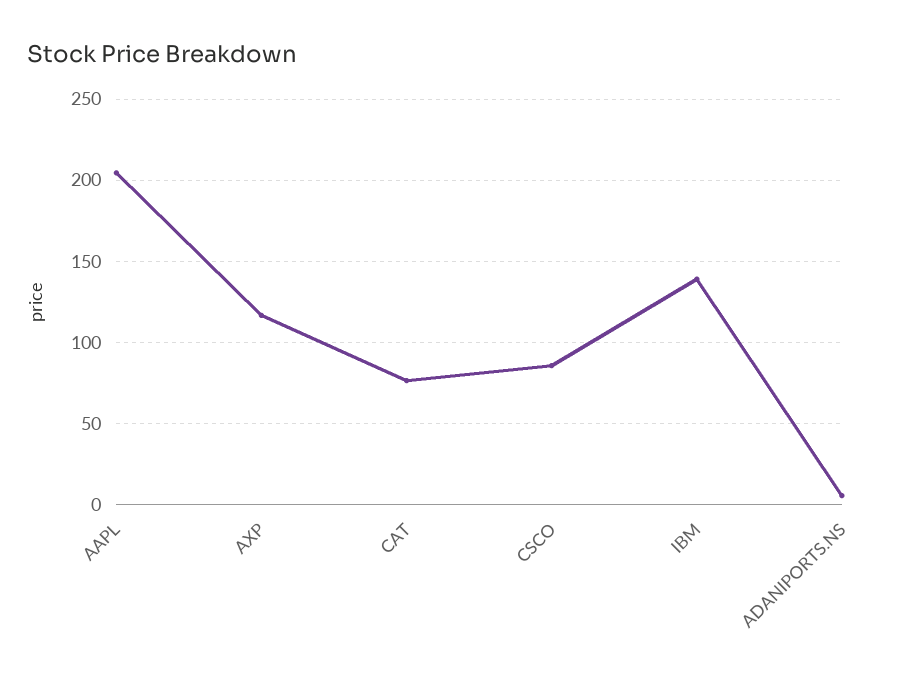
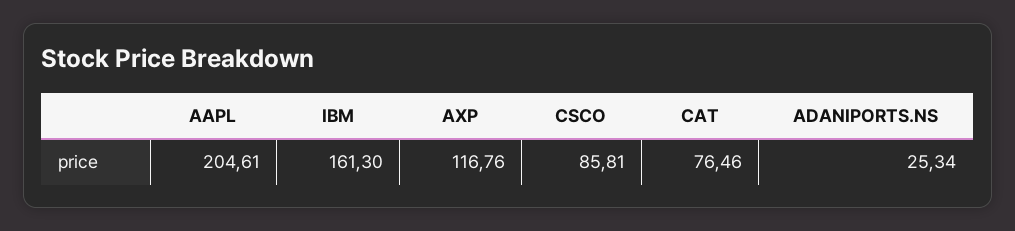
  {
    "AAPL": 204.61,
    "AXP": 116.76,
    "CAT": 76.46,
    "CSCO": 85.81,
-   "IBM": 140,
+   "IBM": 161.3,
-   "ADANIPORTS.NS": 5
+   "ADANIPORTS.NS": 25.34
  }

